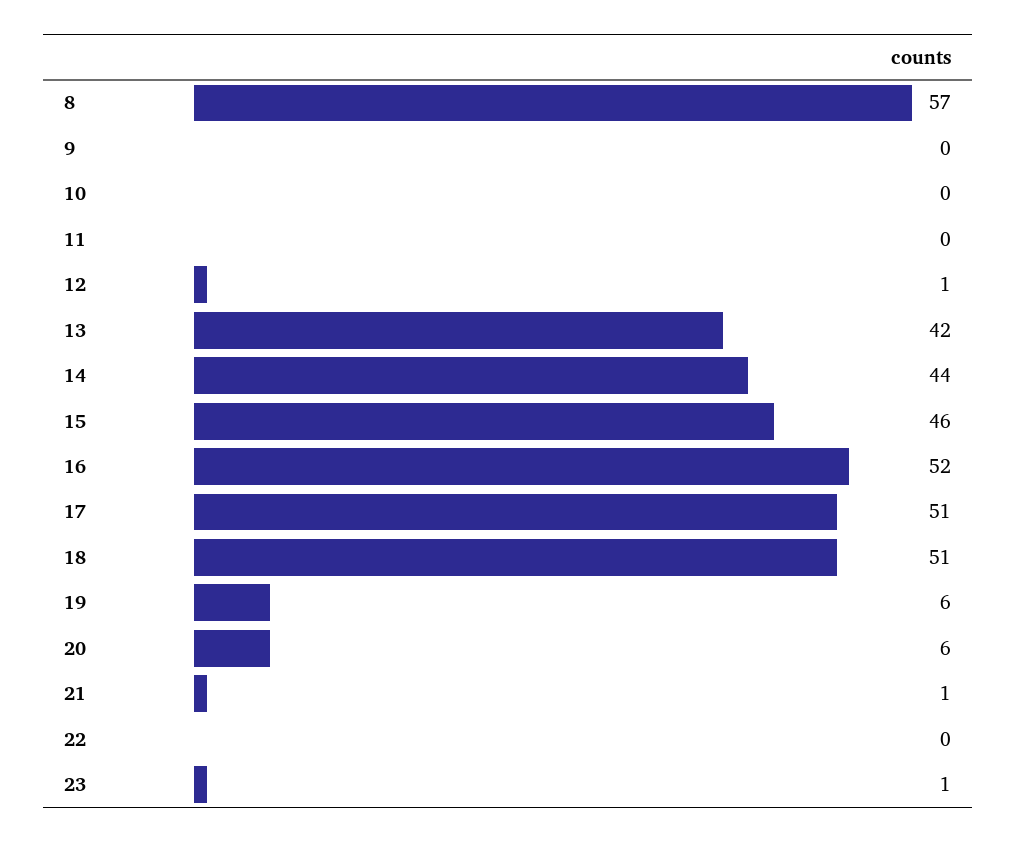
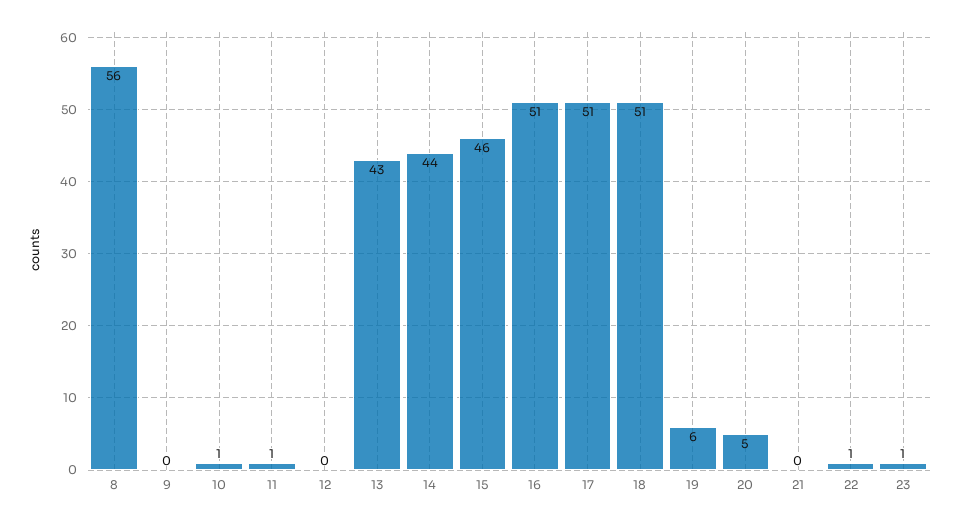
  {
-   "8": 57,
+   "8": 56,
    "9": 0,
-   "10": 0,
+   "10": 1,
-   "11": 0,
+   "11": 1,
-   "12": 1,
+   "12": 0,
-   "13": 42,
+   "13": 43,
    "14": 44,
    "15": 46,
-   "16": 52,
+   "16": 51,
    "17": 51,
    "18": 51,
    "19": 6,
-   "20": 6,
+   "20": 5,
-   "21": 1,
+   "21": 0,
-   "22": 0,
+   "22": 1,
    "23": 1
  }

